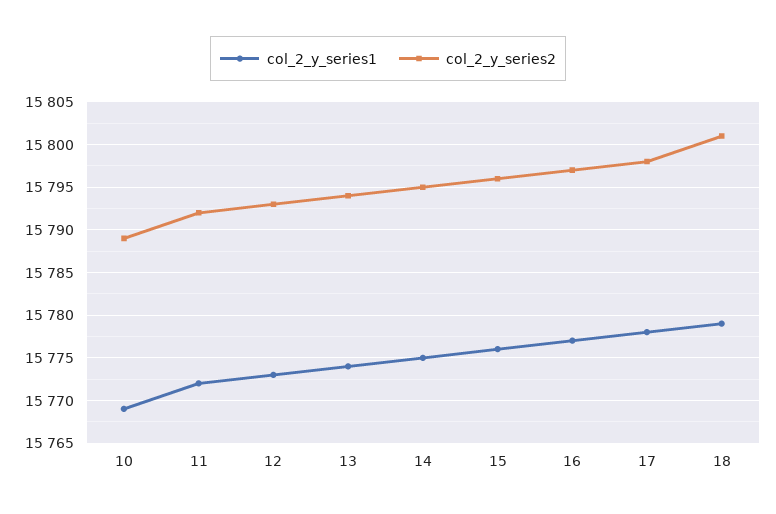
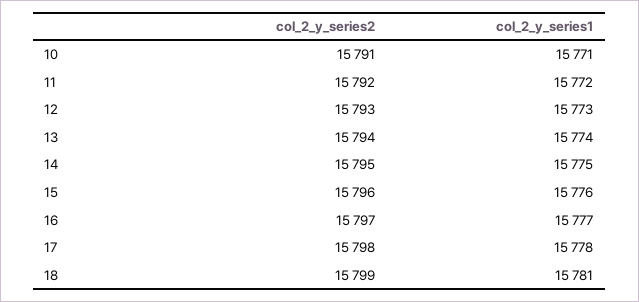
  {
    "col_2_y_series1": {
-     "10": 15769,
+     "10": 15771,
      "11": 15772,
      "12": 15773,
      "13": 15774,
      "14": 15775,
      "15": 15776,
      "16": 15777,
      "17": 15778,
-     "18": 15779
+     "18": 15781
    },
    "col_2_y_series2": {
-     "10": 15789,
+     "10": 15791,
      "11": 15792,
      "12": 15793,
      "13": 15794,
      "14": 15795,
      "15": 15796,
      "16": 15797,
      "17": 15798,
-     "18": 15801
+     "18": 15799
    }
  }

